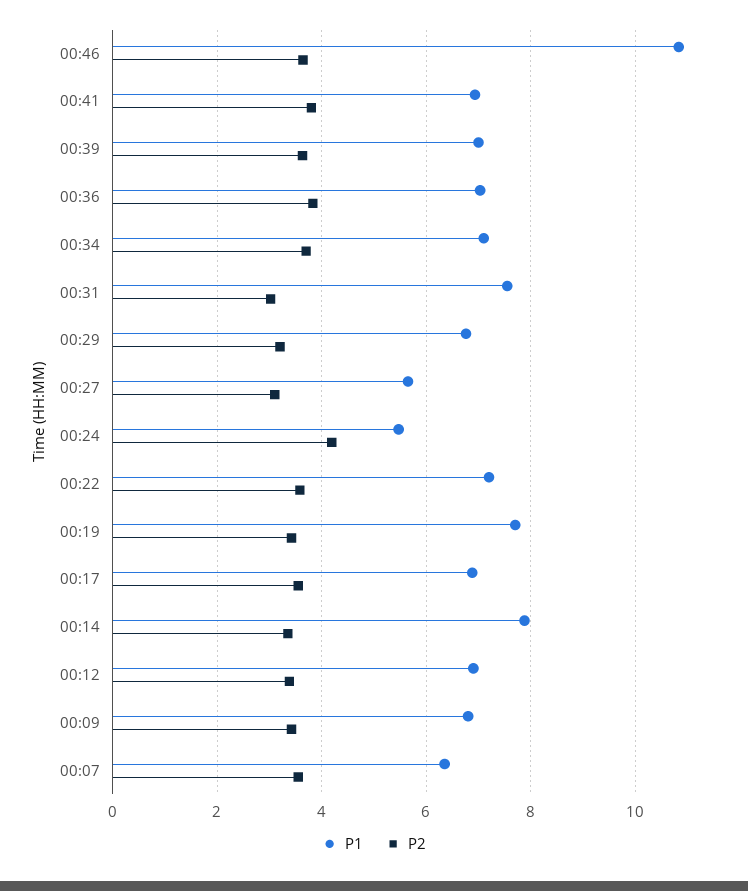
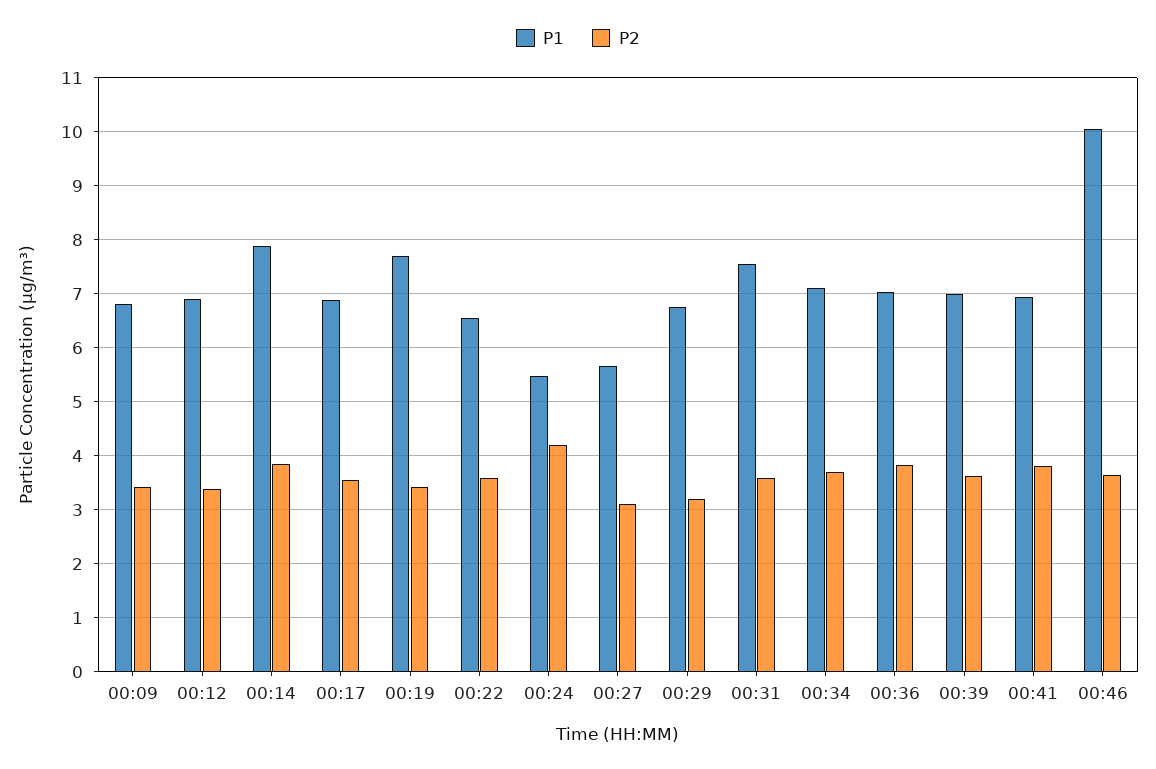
  {
    "P1": {
-     "00:46": 10.8,
+     "00:46": 10,
      "00:41": 7,
      "00:39": 7,
      "00:36": 7,
      "00:34": 7.2,
      "00:31": 7.6,
      "00:29": 6.8,
      "00:27": 5.6,
      "00:24": 5.4,
-     "00:22": 7.2,
+     "00:22": 6.6,
      "00:19": 7.8,
      "00:17": 6.8,
      "00:14": 7.8,
      "00:12": 7,
-     "00:09": 6.8,
+     "00:09": 6.8
-     "00:07": 6.4
    },
    "P2": {
      "00:46": 3.6,
      "00:41": 3.8,
      "00:39": 3.6,
      "00:36": 3.8,
      "00:34": 3.8,
-     "00:31": 3,
+     "00:31": 3.6,
      "00:29": 3.2,
      "00:27": 3.2,
      "00:24": 4.2,
      "00:22": 3.6,
      "00:19": 3.4,
      "00:17": 3.6,
-     "00:14": 3.4,
+     "00:14": 3.8,
      "00:12": 3.4,
-     "00:09": 3.4,
+     "00:09": 3.4
-     "00:07": 3.6
    }
  }

